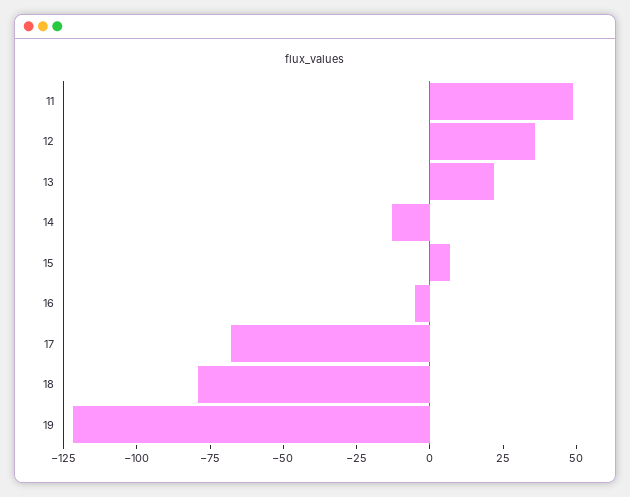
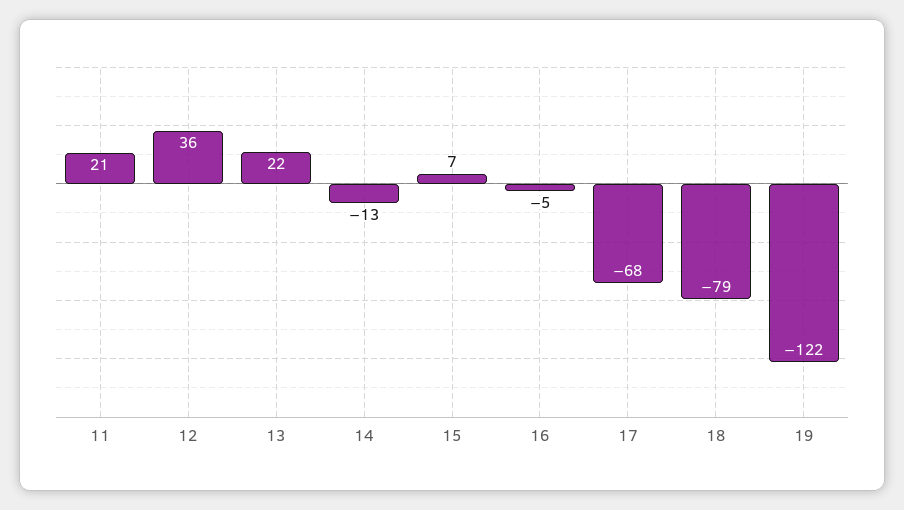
  {
-   "11": 50,
+   "11": 21,
    "12": 36,
    "13": 22,
    "14": -13,
    "15": 7,
    "16": -5,
    "17": -68,
    "18": -79,
    "19": -122
  }

